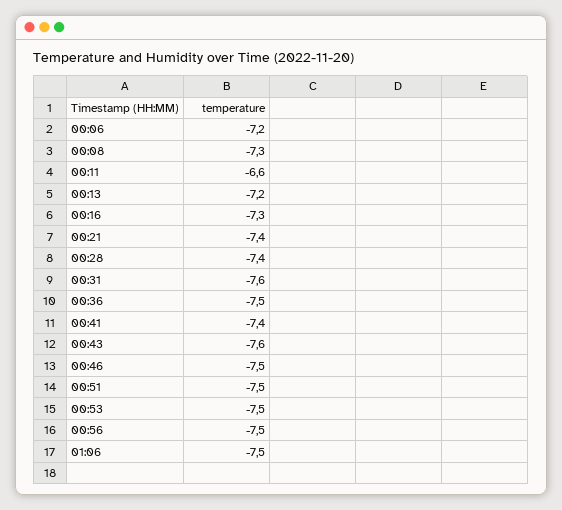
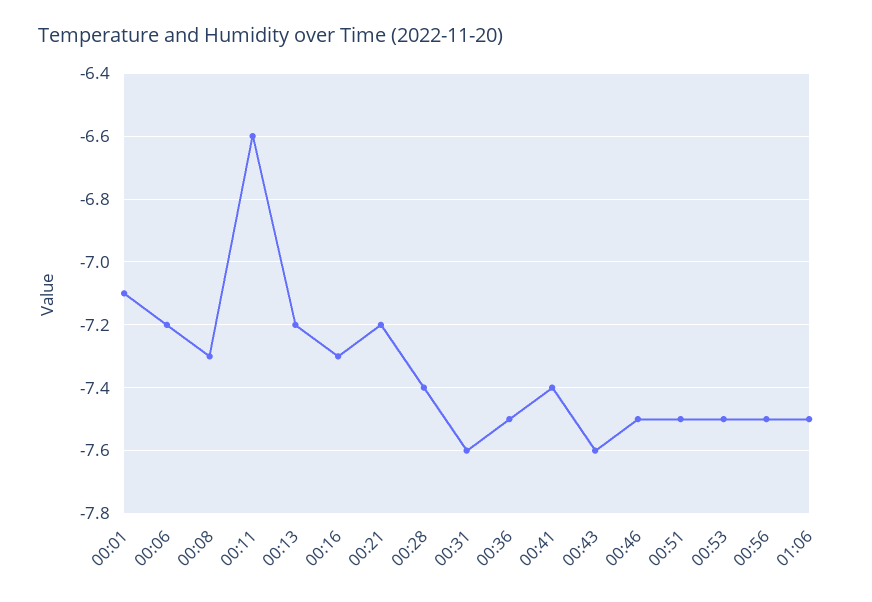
  {
    "00:06": -7.2,
    "00:08": -7.3,
    "00:11": -6.6,
    "00:13": -7.2,
    "00:16": -7.3,
-   "00:21": -7.4,
+   "00:21": -7.2,
    "00:28": -7.4,
    "00:31": -7.6,
    "00:36": -7.5,
    "00:41": -7.4,
    "00:43": -7.6,
    "00:46": -7.5,
    "00:51": -7.5,
    "00:53": -7.5,
    "00:56": -7.5,
-   "01:06": -7.5
+   "01:06": -7.5,
+   "00:01": -7.1
  }

